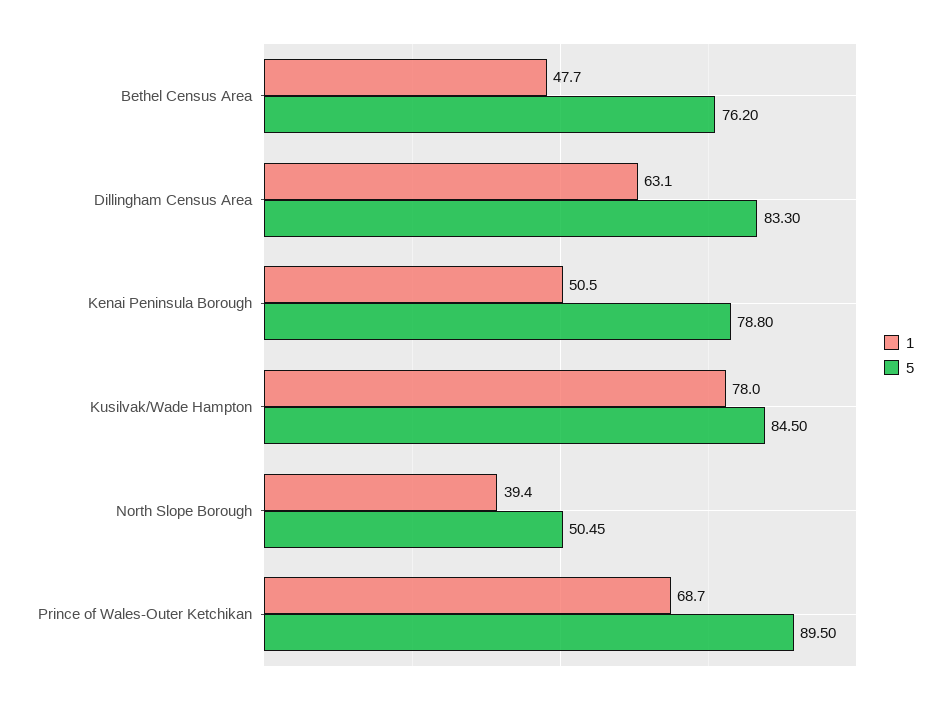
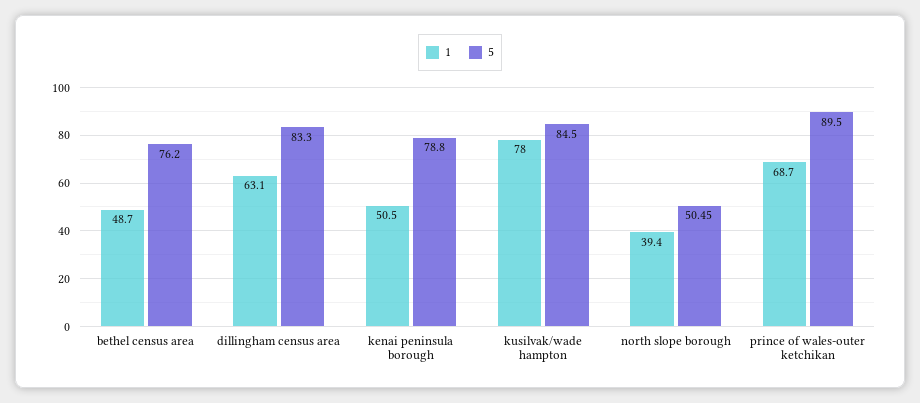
  {
    "1": {
-     "Bethel Census Area": 47.7,
+     "Bethel Census Area": 48.7,
      "Dillingham Census Area": 63.1,
      "Kenai Peninsula Borough": 50.5,
      "Kusilvak/Wade Hampton": 78,
      "North Slope Borough": 39.4,
      "Prince of Wales-Outer Ketchikan": 68.7
    },
    "5": {
      "Bethel Census Area": 76.2,
      "Dillingham Census Area": 83.3,
      "Kenai Peninsula Borough": 78.8,
      "Kusilvak/Wade Hampton": 84.5,
      "North Slope Borough": 50.45,
      "Prince of Wales-Outer Ketchikan": 89.5
    }
  }

